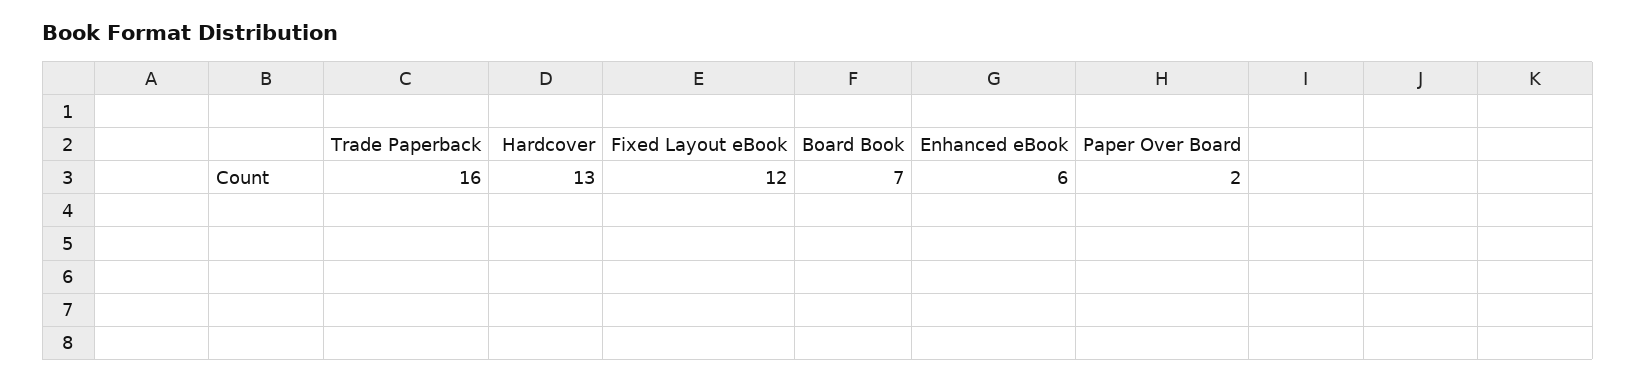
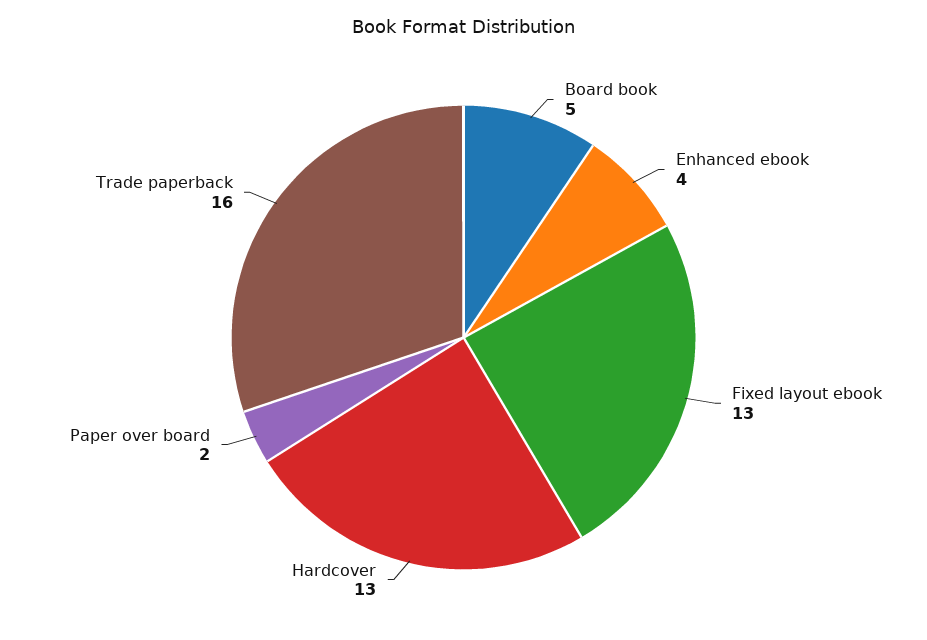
  {
    "Trade Paperback": 16,
    "Hardcover": 13,
-   "Fixed Layout eBook": 12,
+   "Fixed Layout eBook": 13,
-   "Board Book": 7,
+   "Board Book": 5,
-   "Enhanced eBook": 6,
+   "Enhanced eBook": 4,
    "Paper Over Board": 2
  }

